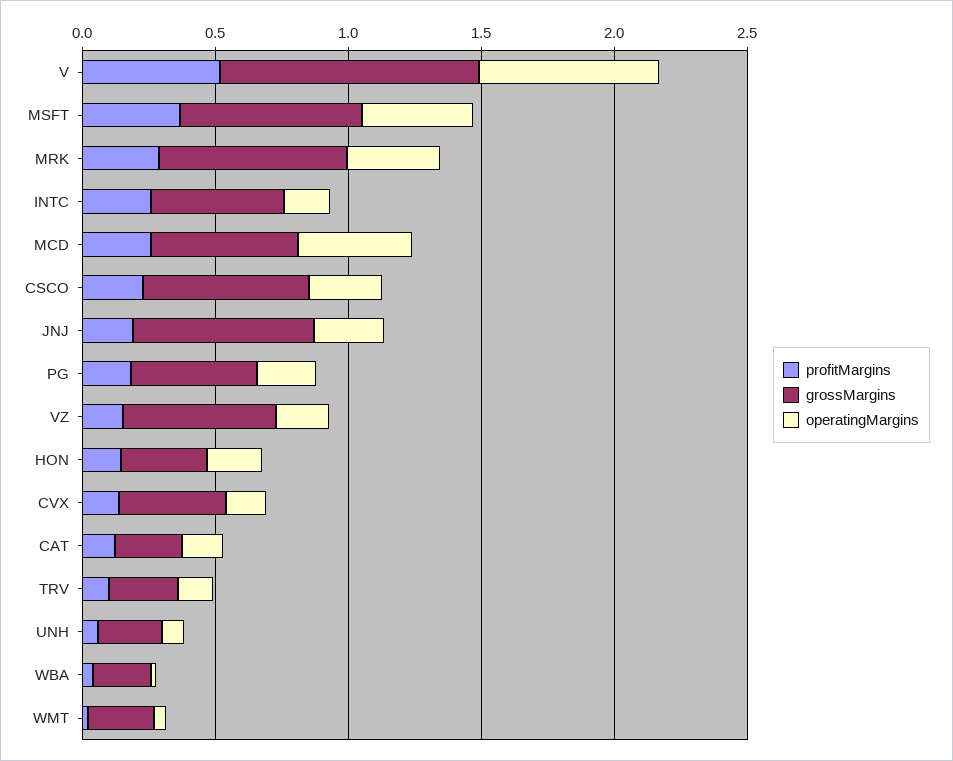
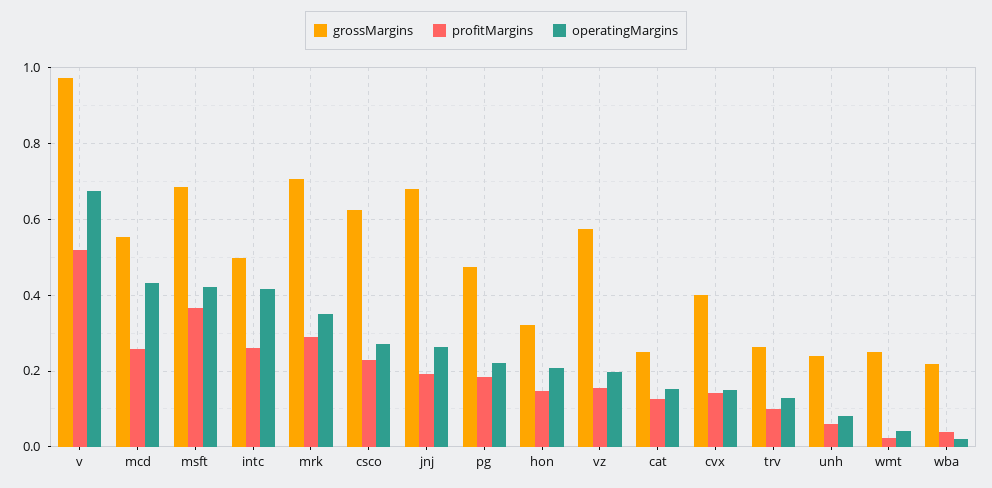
  {
    "profitMargins": {
      "V": 0.52,
      "MSFT": 0.36,
      "MRK": 0.3,
      "INTC": 0.26,
      "MCD": 0.26,
      "CSCO": 0.22,
      "JNJ": 0.2,
      "PG": 0.18,
      "VZ": 0.16,
      "HON": 0.14,
      "CVX": 0.14,
      "CAT": 0.12,
      "TRV": 0.1,
      "UNH": 0.06,
      "WBA": 0.04,
      "WMT": 0.02
    },
    "grossMargins": {
      "V": 0.98,
      "MSFT": 0.68,
      "MRK": 0.7,
      "INTC": 0.5,
      "MCD": 0.56,
      "CSCO": 0.62,
      "JNJ": 0.68,
      "PG": 0.48,
      "VZ": 0.58,
      "HON": 0.32,
      "CVX": 0.4,
      "CAT": 0.26,
      "TRV": 0.26,
      "UNH": 0.24,
      "WBA": 0.22,
      "WMT": 0.24
    },
    "operatingMargins": {
      "V": 0.68,
      "MSFT": 0.42,
      "MRK": 0.34,
-     "INTC": 0.2,
+     "INTC": 0.42,
      "MCD": 0.44,
      "CSCO": 0.28,
      "JNJ": 0.26,
      "PG": 0.22,
      "VZ": 0.2,
      "HON": 0.2,
      "CVX": 0.16,
      "CAT": 0.16,
      "TRV": 0.12,
      "UNH": 0.08,
      "WBA": 0.02,
      "WMT": 0.04
    }
  }

